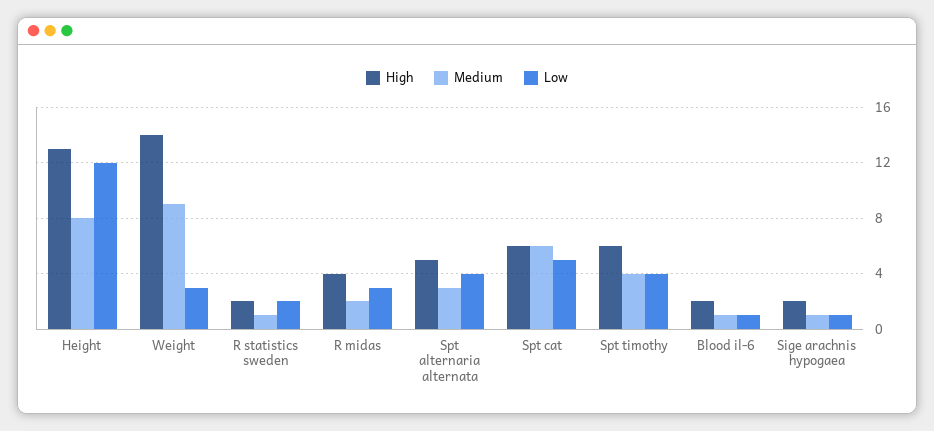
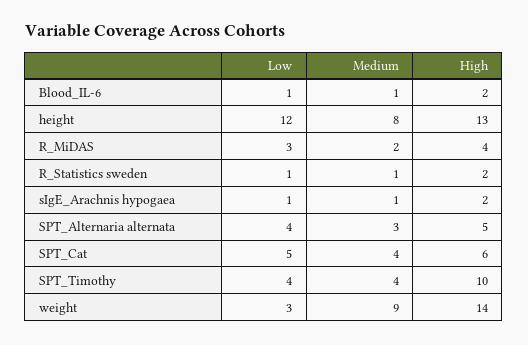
  {
    "High": {
      "Height": 13,
      "Weight": 14,
      "R statistics sweden": 2,
      "R midas": 4,
      "Spt alternaria alternata": 5,
      "Spt cat": 6,
-     "Spt timothy": 6,
+     "Spt timothy": 10,
      "Blood il-6": 2,
      "Sige arachnis hypogaea": 2
    },
    "Medium": {
      "Height": 8,
      "Weight": 9,
      "R statistics sweden": 1,
      "R midas": 2,
      "Spt alternaria alternata": 3,
-     "Spt cat": 6,
+     "Spt cat": 4,
      "Spt timothy": 4,
      "Blood il-6": 1,
      "Sige arachnis hypogaea": 1
    },
    "Low": {
      "Height": 12,
      "Weight": 3,
-     "R statistics sweden": 2,
+     "R statistics sweden": 1,
      "R midas": 3,
      "Spt alternaria alternata": 4,
      "Spt cat": 5,
      "Spt timothy": 4,
      "Blood il-6": 1,
      "Sige arachnis hypogaea": 1
    }
  }

